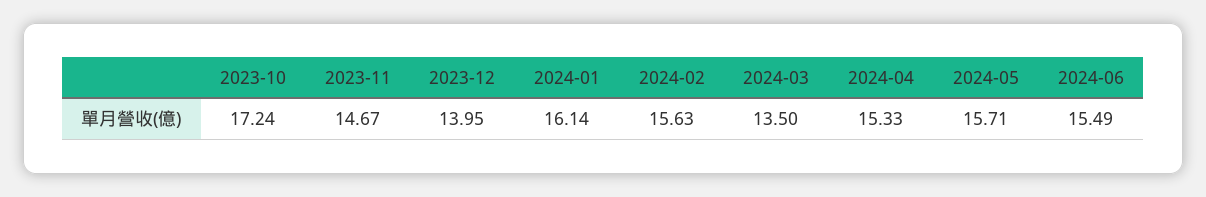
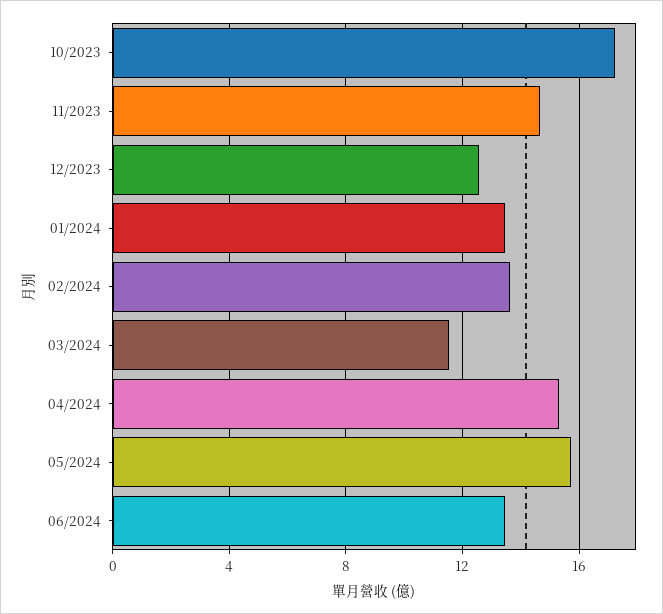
  {
    "2023-10": 17.24,
    "2023-11": 14.67,
-   "2023-12": 13.95,
+   "2023-12": 12.5,
-   "2024-01": 16.14,
+   "2024-01": 13.5,
-   "2024-02": 15.63,
+   "2024-02": 13.5,
-   "2024-03": 13.5,
+   "2024-03": 11.5,
    "2024-04": 15.33,
    "2024-05": 15.71,
-   "2024-06": 15.49
+   "2024-06": 13.5
  }

